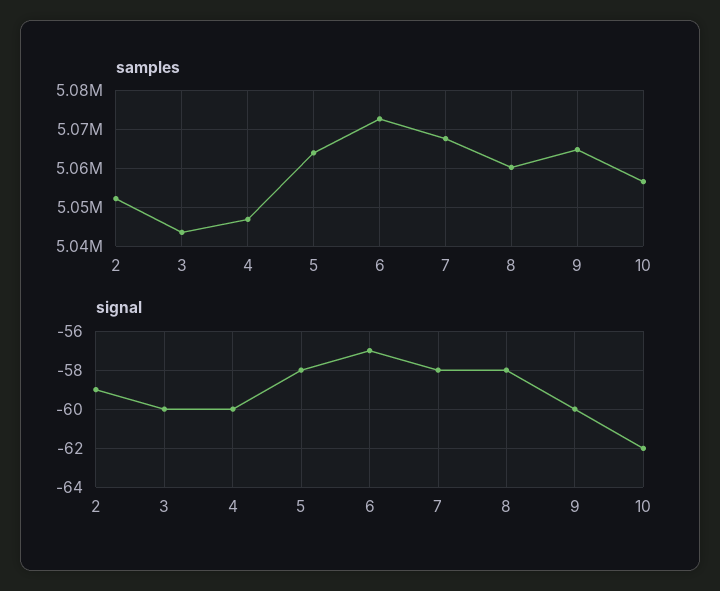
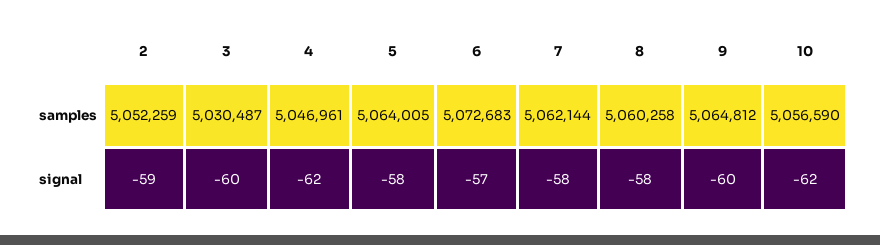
  {
    "samples": {
      "2": 5052259,
-     "3": 5044000,
+     "3": 5030487,
      "4": 5046961,
      "5": 5064005,
      "6": 5072683,
-     "7": 5068000,
+     "7": 5062144,
      "8": 5060258,
      "9": 5064812,
      "10": 5056590
    },
    "signal": {
      "2": -59,
      "3": -60,
-     "4": -60,
+     "4": -62,
      "5": -58,
      "6": -57,
      "7": -58,
      "8": -58,
      "9": -60,
      "10": -62
    }
  }

